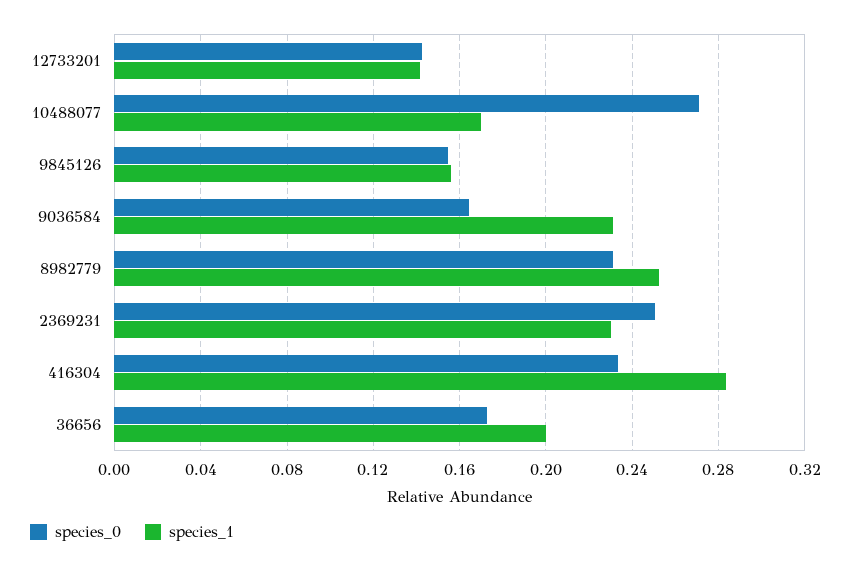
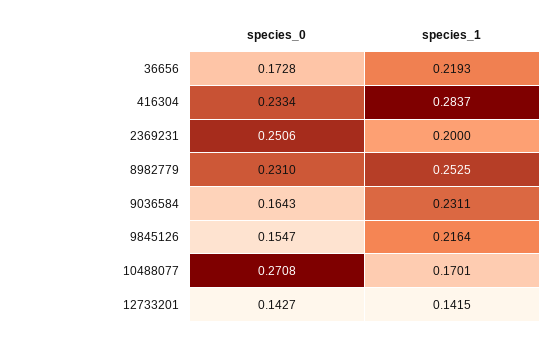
  {
    "species_0": {
      "12733201": 0.1427,
      "10488077": 0.2708,
      "9845126": 0.1547,
      "9036584": 0.1643,
      "8982779": 0.231,
      "2369231": 0.2506,
      "416304": 0.2334,
      "36656": 0.1728
    },
    "species_1": {
      "12733201": 0.1415,
      "10488077": 0.1701,
-     "9845126": 0.155,
+     "9845126": 0.2164,
      "9036584": 0.2311,
      "8982779": 0.2525,
-     "2369231": 0.23,
+     "2369231": 0.2,
      "416304": 0.2837,
-     "36656": 0.2
+     "36656": 0.2193
    }
  }

